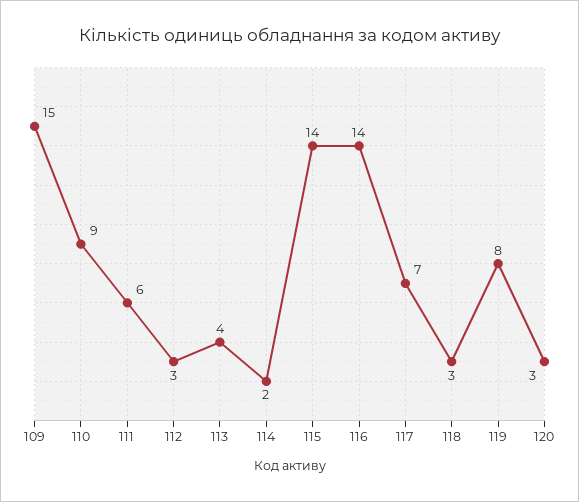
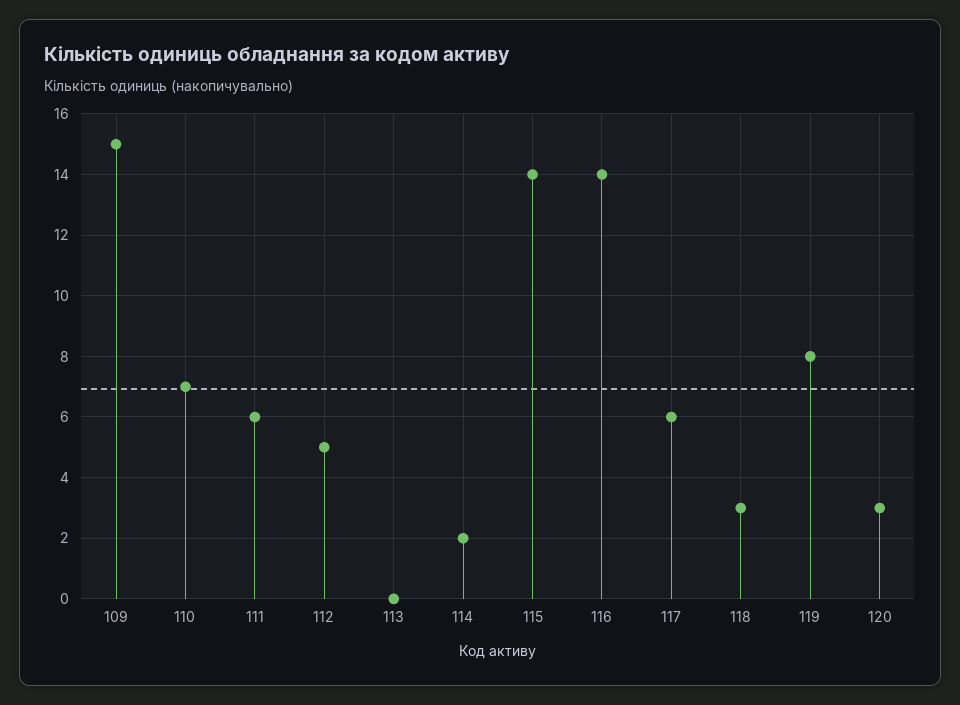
  {
    "109": 15,
-   "110": 9,
+   "110": 7,
    "111": 6,
-   "112": 3,
+   "112": 5,
-   "113": 4,
+   "113": 0,
    "114": 2,
    "115": 14,
    "116": 14,
-   "117": 7,
+   "117": 6,
    "118": 3,
    "119": 8,
    "120": 3
  }

